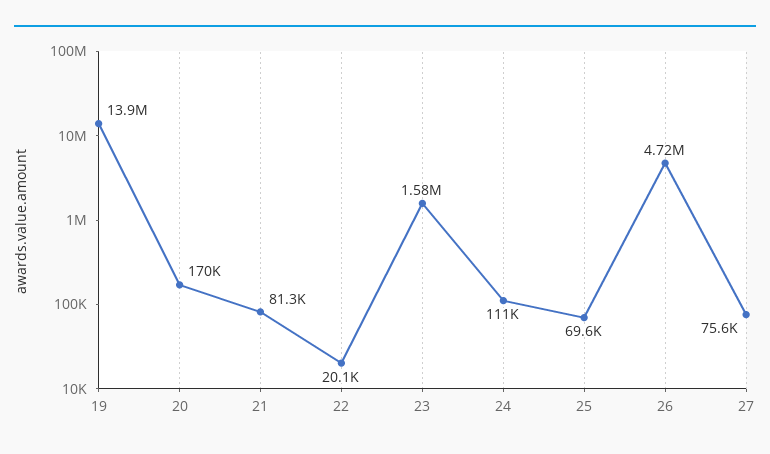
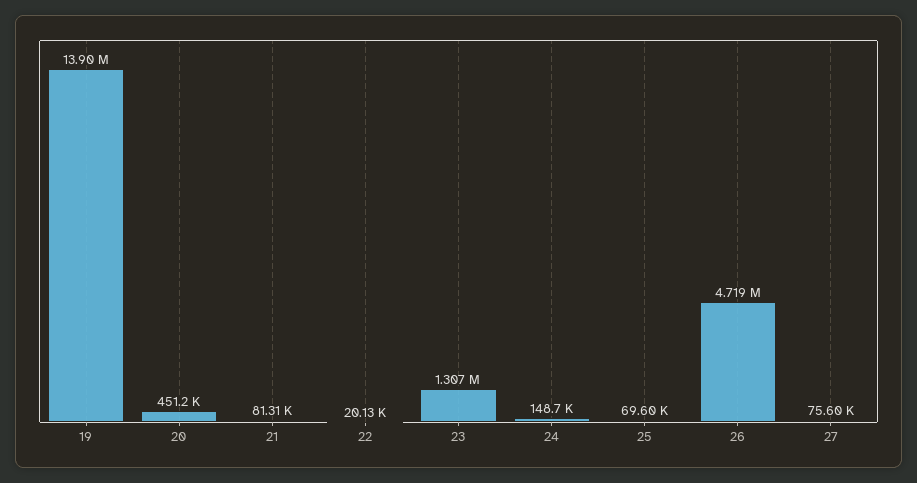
  {
    "19": 13900000,
-   "20": 170000,
+   "20": 451200,
    "21": 81310,
    "22": 20130,
-   "23": 1580000,
+   "23": 1307000,
-   "24": 111000,
+   "24": 148700,
    "25": 69600,
    "26": 4719000,
    "27": 75600
  }

